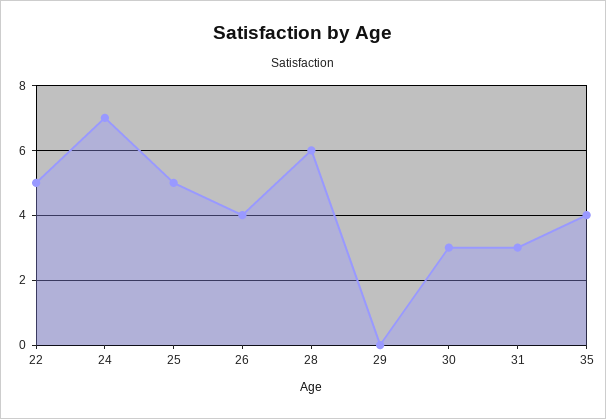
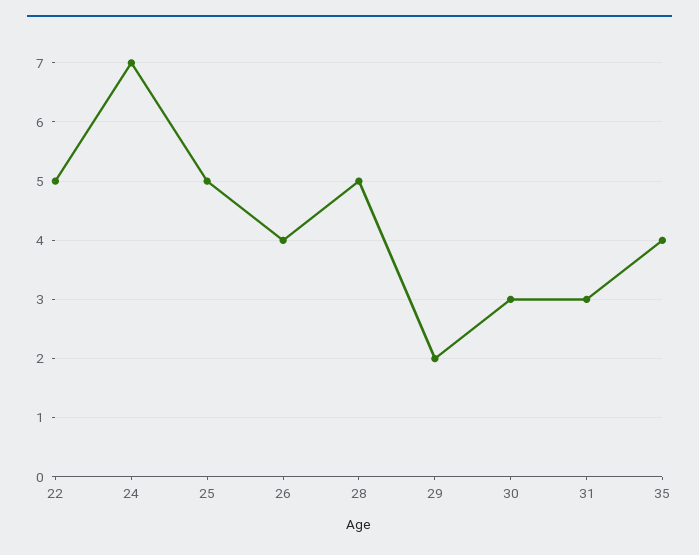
  {
    "22": 5,
    "24": 7,
    "25": 5,
    "26": 4,
-   "28": 6,
+   "28": 5,
-   "29": 0,
+   "29": 2,
    "30": 3,
    "31": 3,
    "35": 4
  }

